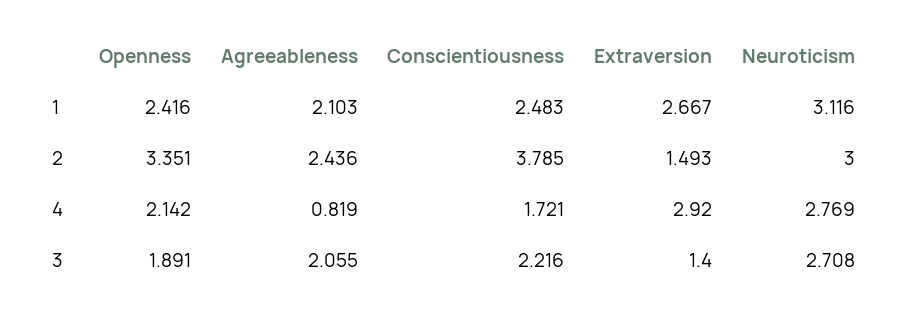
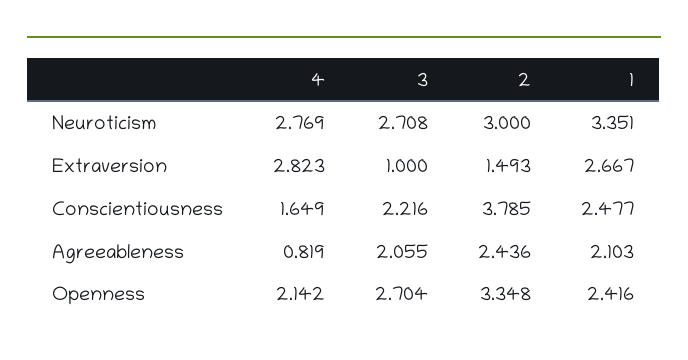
  {
    "Openness": {
      "1": 2.416,
-     "2": 3.351,
+     "2": 3.348,
      "4": 2.142,
-     "3": 1.891
+     "3": 2.704
    },
    "Agreeableness": {
      "1": 2.103,
      "2": 2.436,
      "4": 0.819,
      "3": 2.055
    },
    "Conscientiousness": {
-     "1": 2.483,
+     "1": 2.477,
      "2": 3.785,
-     "4": 1.721,
+     "4": 1.649,
      "3": 2.216
    },
    "Extraversion": {
      "1": 2.667,
      "2": 1.493,
-     "4": 2.92,
+     "4": 2.823,
-     "3": 1.4
+     "3": 1
    },
    "Neuroticism": {
-     "1": 3.116,
+     "1": 3.351,
      "2": 3,
      "4": 2.769,
      "3": 2.708
    }
  }

